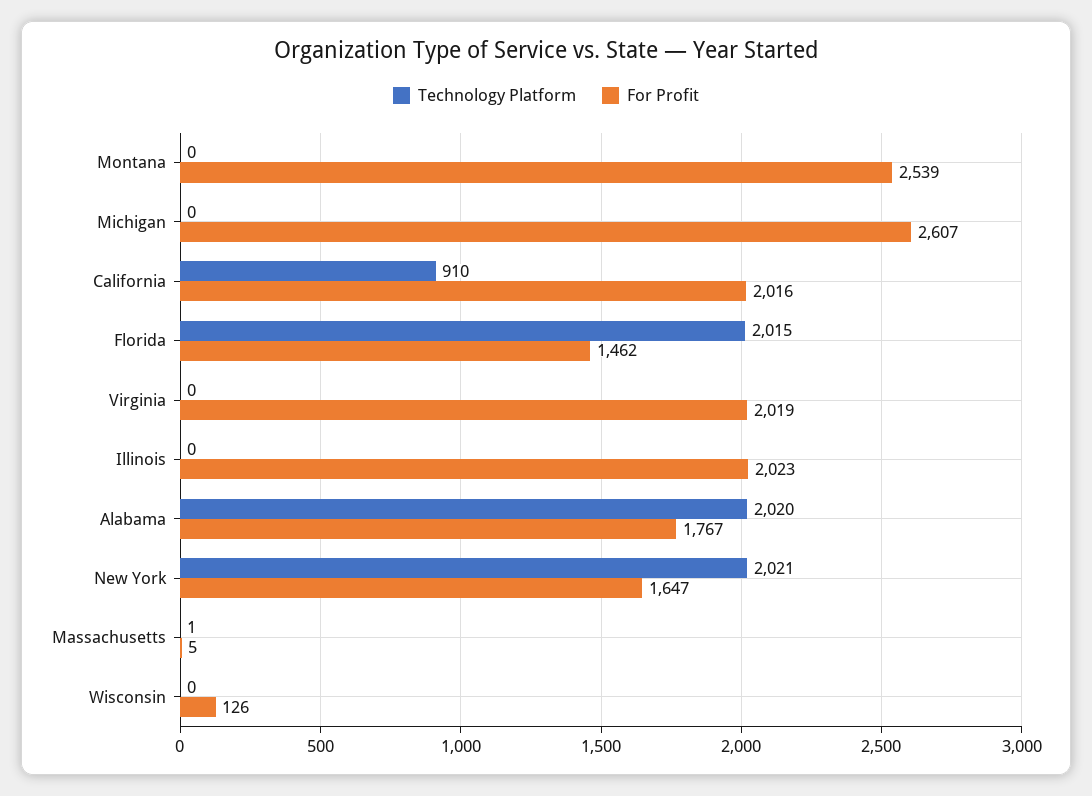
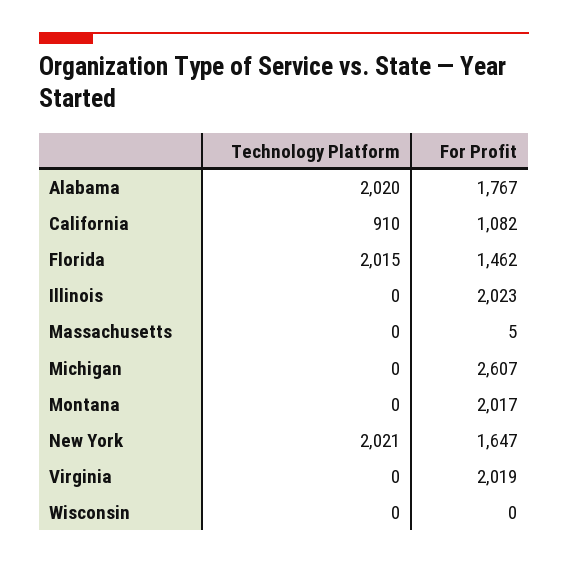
  {
    "Technology Platform": {
      "Montana": 0,
      "Michigan": 0,
      "California": 910,
      "Florida": 2015,
      "Virginia": 0,
      "Illinois": 0,
      "Alabama": 2020,
      "New York": 2021,
-     "Massachusetts": 1,
+     "Massachusetts": 0,
      "Wisconsin": 0
    },
    "For Profit": {
-     "Montana": 2539,
+     "Montana": 2017,
      "Michigan": 2607,
-     "California": 2016,
+     "California": 1082,
      "Florida": 1462,
      "Virginia": 2019,
      "Illinois": 2023,
      "Alabama": 1767,
      "New York": 1647,
      "Massachusetts": 5,
-     "Wisconsin": 126
+     "Wisconsin": 0
    }
  }

